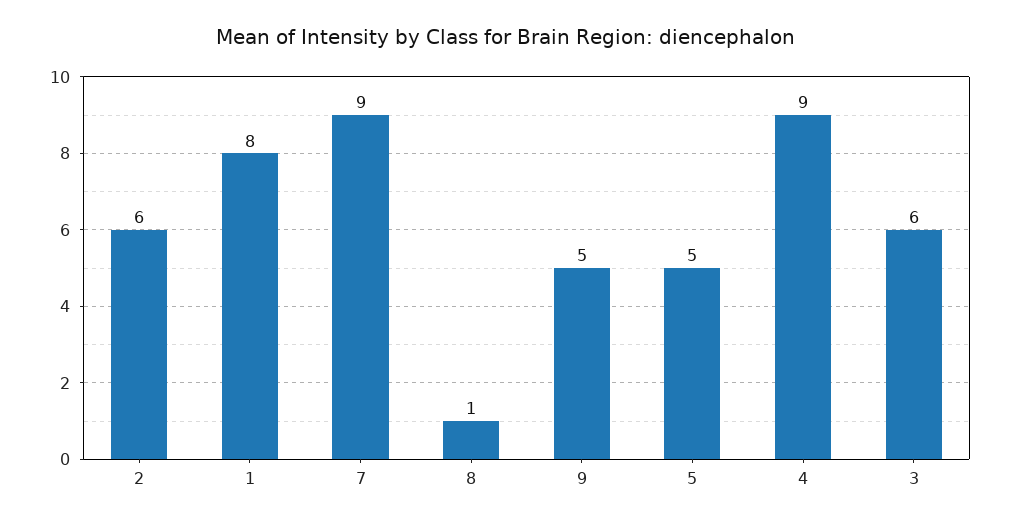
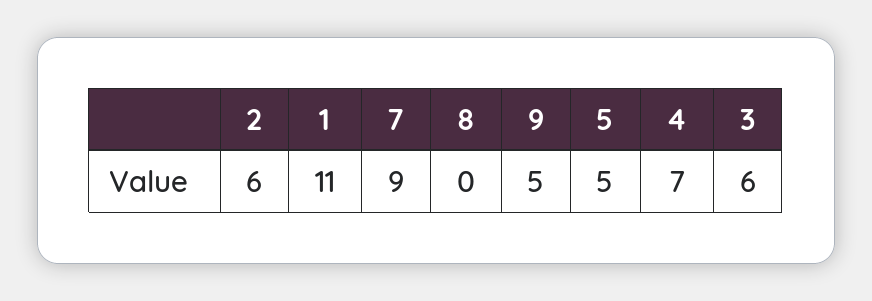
  {
    "2": 6,
-   "1": 8,
+   "1": 11,
    "7": 9,
-   "8": 1,
+   "8": 0,
    "9": 5,
    "5": 5,
-   "4": 9,
+   "4": 7,
    "3": 6
  }

